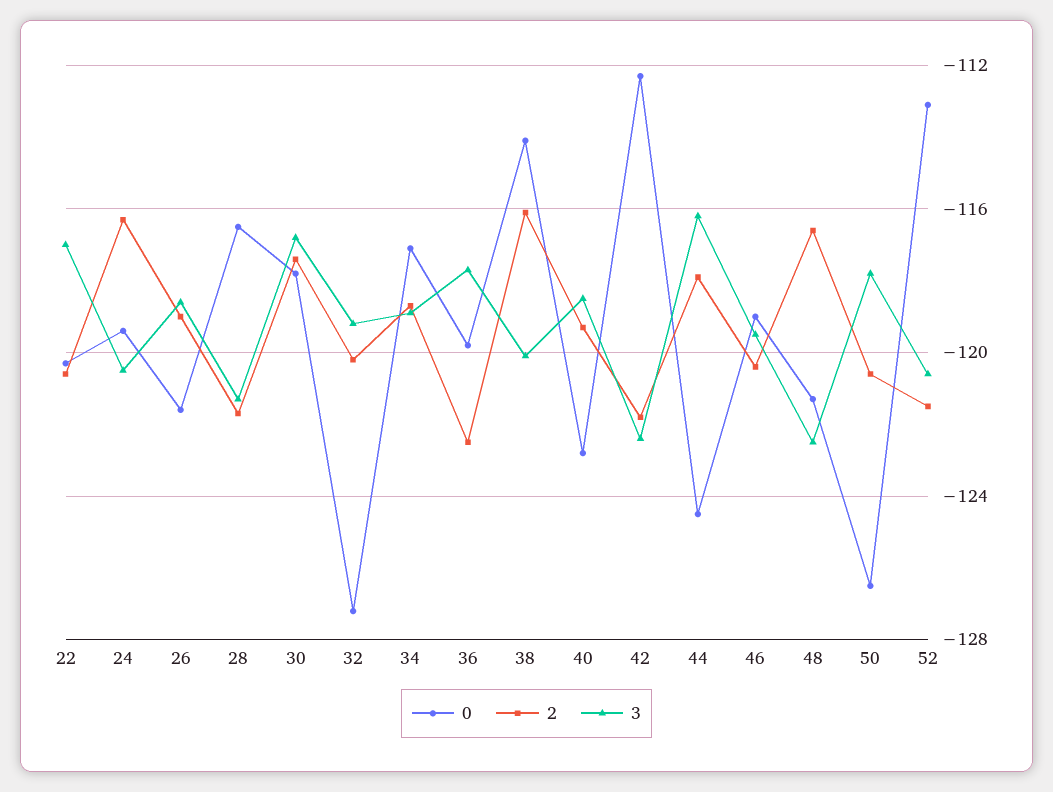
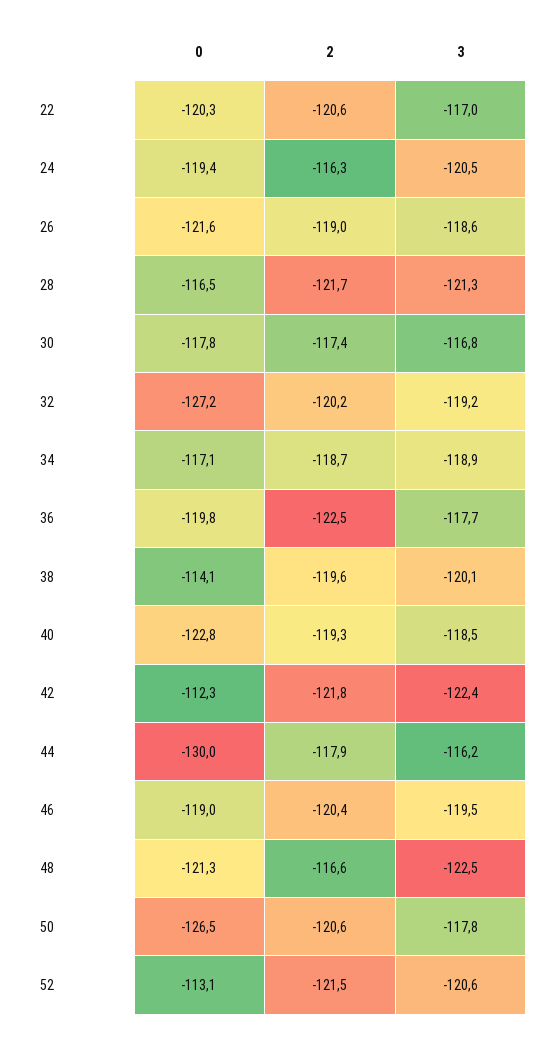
  {
    "0": {
      "22": -120.3,
      "24": -119.4,
      "26": -121.6,
      "28": -116.5,
      "30": -117.8,
      "32": -127.2,
      "34": -117.1,
      "36": -119.8,
      "38": -114.1,
      "40": -122.8,
      "42": -112.3,
-     "44": -124.5,
+     "44": -130,
      "46": -119,
      "48": -121.3,
      "50": -126.5,
      "52": -113.1
    },
    "2": {
      "22": -120.6,
      "24": -116.3,
      "26": -119,
      "28": -121.7,
      "30": -117.4,
      "32": -120.2,
      "34": -118.7,
      "36": -122.5,
-     "38": -116,
+     "38": -119.6,
      "40": -119.3,
      "42": -121.8,
      "44": -117.9,
      "46": -120.4,
      "48": -116.6,
      "50": -120.6,
      "52": -121.5
    },
    "3": {
      "22": -117,
      "24": -120.5,
      "26": -118.6,
      "28": -121.3,
      "30": -116.8,
      "32": -119.2,
      "34": -118.9,
      "36": -117.7,
      "38": -120.1,
      "40": -118.5,
      "42": -122.4,
      "44": -116.2,
      "46": -119.5,
      "48": -122.5,
      "50": -117.8,
      "52": -120.6
    }
  }

